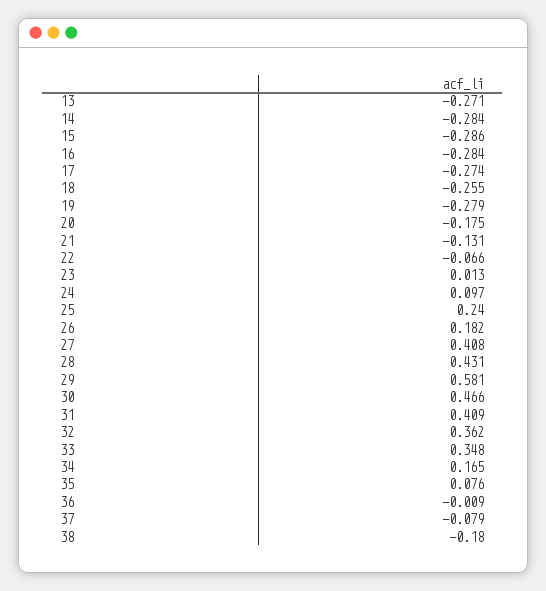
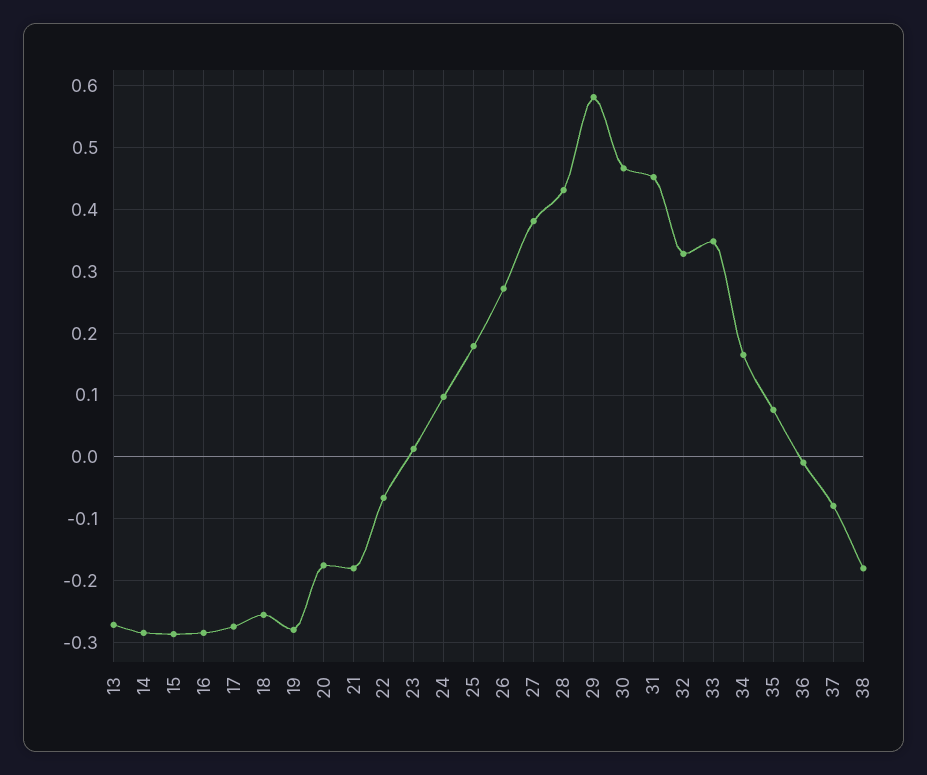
  {
    "13": -0.271,
    "14": -0.284,
    "15": -0.286,
    "16": -0.284,
    "17": -0.274,
    "18": -0.255,
    "19": -0.279,
    "20": -0.175,
-   "21": -0.131,
+   "21": -0.18,
    "22": -0.066,
    "23": 0.013,
    "24": 0.097,
-   "25": 0.24,
+   "25": 0.18,
-   "26": 0.182,
+   "26": 0.27,
-   "27": 0.408,
+   "27": 0.38,
    "28": 0.431,
    "29": 0.581,
    "30": 0.466,
-   "31": 0.409,
+   "31": 0.45,
-   "32": 0.362,
+   "32": 0.33,
    "33": 0.348,
    "34": 0.165,
    "35": 0.076,
    "36": -0.009,
    "37": -0.079,
    "38": -0.18
  }

